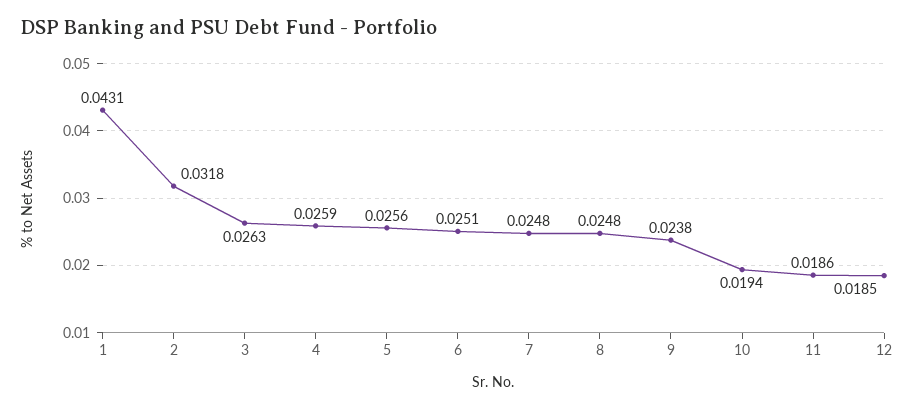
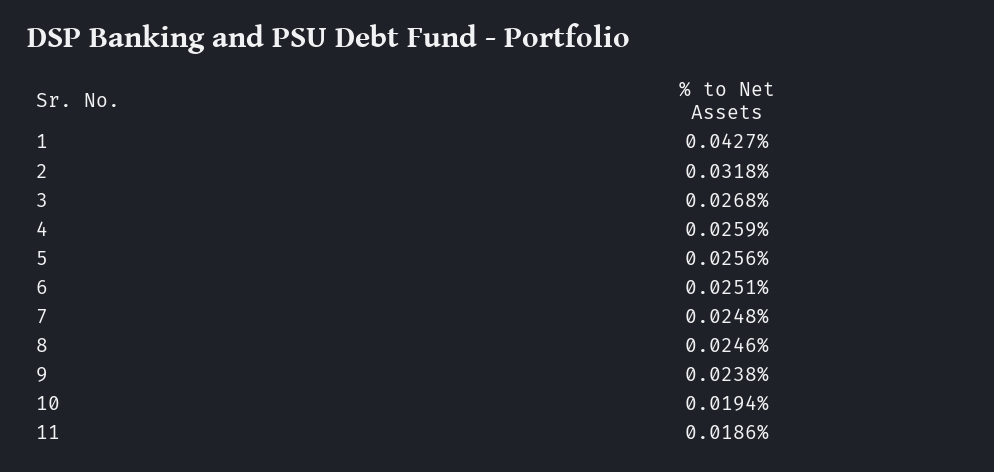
  {
-   "1": 0.0431,
+   "1": 0.0427,
    "2": 0.0318,
-   "3": 0.0263,
+   "3": 0.0268,
    "4": 0.0259,
    "5": 0.0256,
    "6": 0.0251,
    "7": 0.0248,
-   "8": 0.0248,
+   "8": 0.0246,
    "9": 0.0238,
    "10": 0.0194,
-   "11": 0.0186,
+   "11": 0.0186
-   "12": 0.0185
  }

